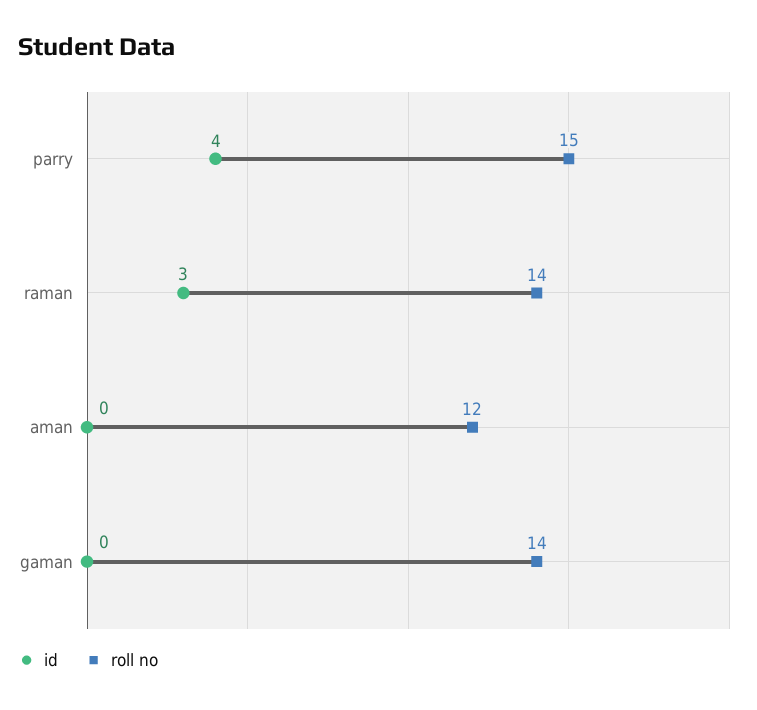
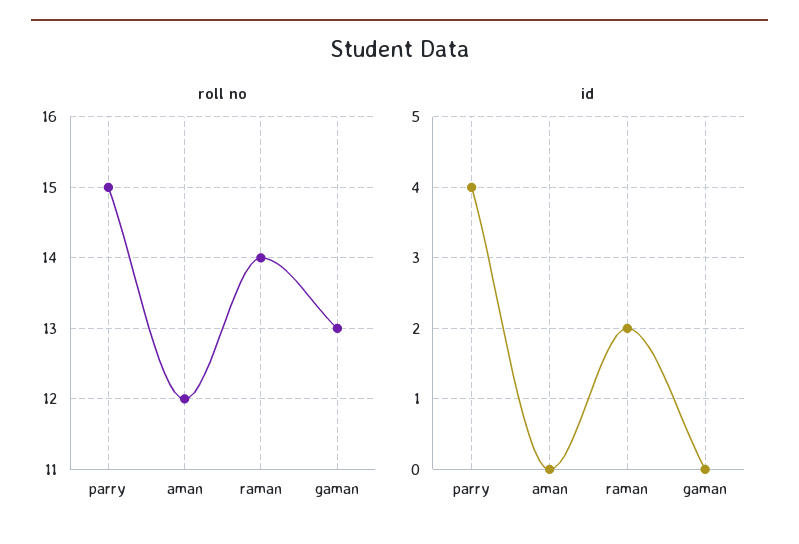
  {
    "id": {
      "parry": 4,
-     "raman": 3,
+     "raman": 2,
      "aman": 0,
      "gaman": 0
    },
    "roll no": {
      "parry": 15,
      "raman": 14,
      "aman": 12,
-     "gaman": 14
+     "gaman": 13
    }
  }

